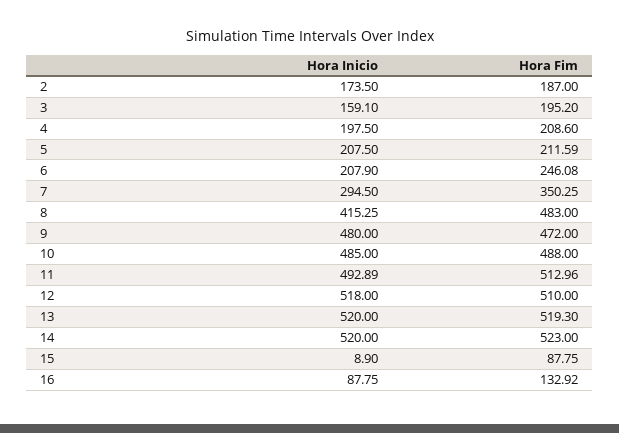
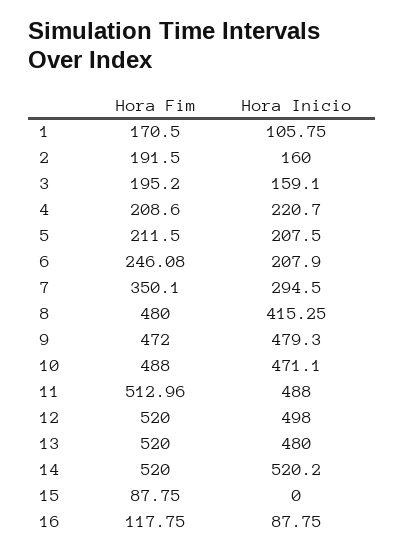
  {
    "Hora Inicio": {
-     "2": 173.5,
+     "2": 160,
      "3": 159.1,
-     "4": 197.5,
+     "4": 220.7,
      "5": 207.5,
      "6": 207.9,
      "7": 294.5,
      "8": 415.25,
-     "9": 480,
+     "9": 479.3,
-     "10": 485,
+     "10": 471.1,
-     "11": 492.89,
+     "11": 488,
-     "12": 518,
+     "12": 498,
-     "13": 520,
+     "13": 480,
-     "14": 520,
+     "14": 520.2,
-     "15": 8.9,
+     "15": 0,
-     "16": 87.75
+     "16": 87.75,
+     "1": 105.75
    },
    "Hora Fim": {
-     "2": 187,
+     "2": 191.5,
      "3": 195.2,
      "4": 208.6,
-     "5": 211.59,
+     "5": 211.5,
      "6": 246.08,
-     "7": 350.25,
+     "7": 350.1,
-     "8": 483,
+     "8": 480,
      "9": 472,
      "10": 488,
      "11": 512.96,
-     "12": 510,
+     "12": 520,
-     "13": 519.3,
+     "13": 520,
-     "14": 523,
+     "14": 520,
      "15": 87.75,
-     "16": 132.92
+     "16": 117.75,
+     "1": 170.5
    }
  }

